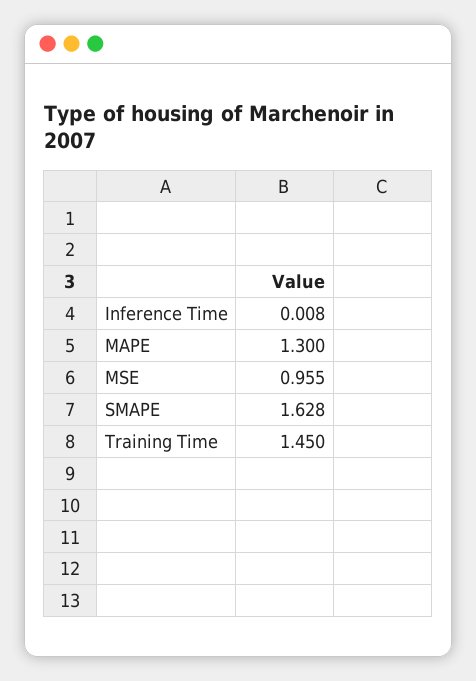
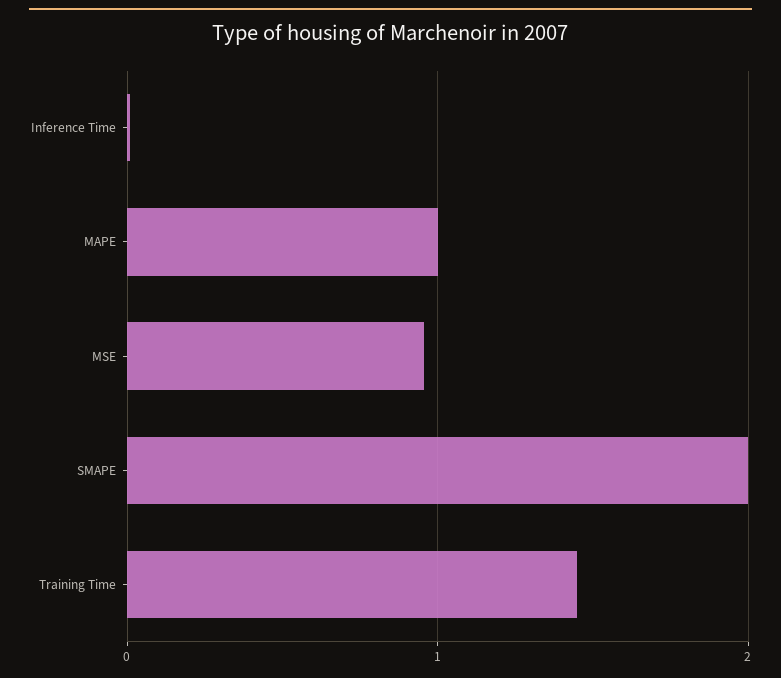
  {
    "Inference Time": 0.008,
-   "MAPE": 1.3,
+   "MAPE": 1,
    "MSE": 0.955,
-   "SMAPE": 1.628,
+   "SMAPE": 2,
    "Training Time": 1.45
  }

